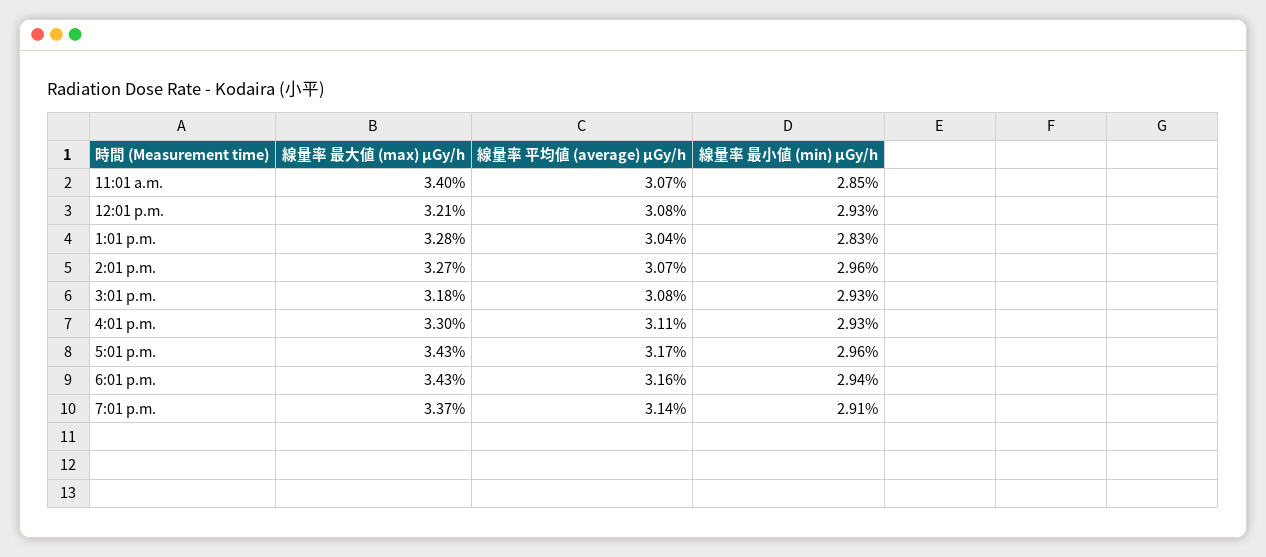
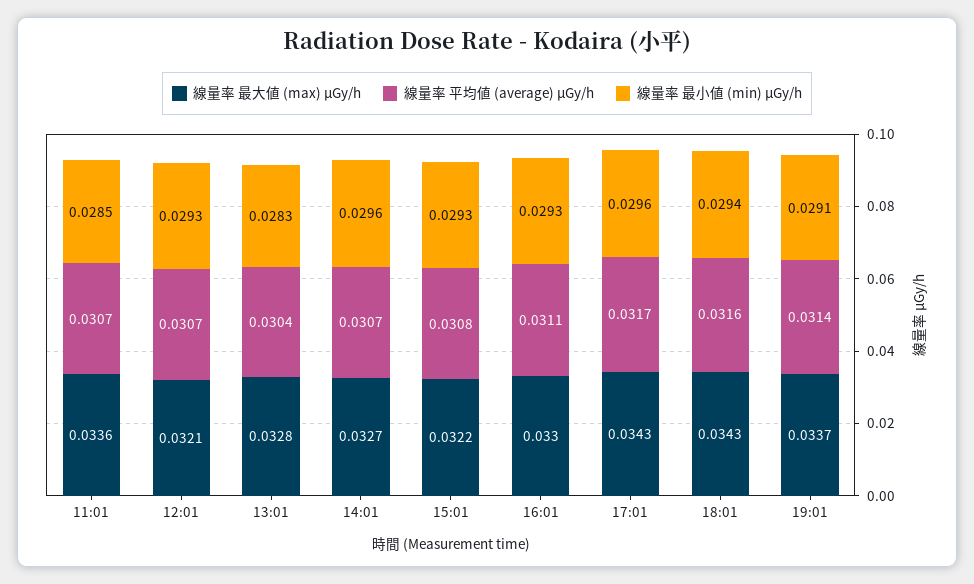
  {
    "線量率 最大値 (max) μGy/h": {
-     "11:01 a.m.": 0.034,
+     "11:01 a.m.": 0.0336,
      "12:01 p.m.": 0.0321,
      "1:01 p.m.": 0.0328,
      "2:01 p.m.": 0.0327,
-     "3:01 p.m.": 0.0318,
+     "3:01 p.m.": 0.0322,
      "4:01 p.m.": 0.033,
      "5:01 p.m.": 0.0343,
      "6:01 p.m.": 0.0343,
      "7:01 p.m.": 0.0337
    },
    "線量率 平均値 (average) μGy/h": {
      "11:01 a.m.": 0.0307,
-     "12:01 p.m.": 0.0308,
+     "12:01 p.m.": 0.0307,
      "1:01 p.m.": 0.0304,
      "2:01 p.m.": 0.0307,
      "3:01 p.m.": 0.0308,
      "4:01 p.m.": 0.0311,
      "5:01 p.m.": 0.0317,
      "6:01 p.m.": 0.0316,
      "7:01 p.m.": 0.0314
    },
    "線量率 最小値 (min) μGy/h": {
      "11:01 a.m.": 0.0285,
      "12:01 p.m.": 0.0293,
      "1:01 p.m.": 0.0283,
      "2:01 p.m.": 0.0296,
      "3:01 p.m.": 0.0293,
      "4:01 p.m.": 0.0293,
      "5:01 p.m.": 0.0296,
      "6:01 p.m.": 0.0294,
      "7:01 p.m.": 0.0291
    }
  }

